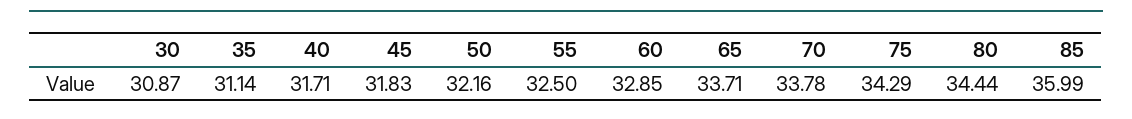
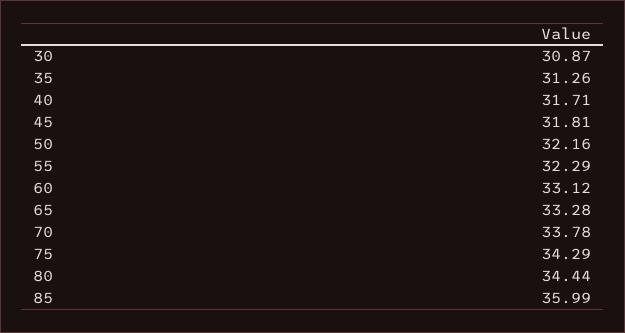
  {
    "30": 30.87,
-   "35": 31.14,
+   "35": 31.26,
    "40": 31.71,
-   "45": 31.83,
+   "45": 31.81,
    "50": 32.16,
-   "55": 32.5,
+   "55": 32.29,
-   "60": 32.85,
+   "60": 33.12,
-   "65": 33.71,
+   "65": 33.28,
    "70": 33.78,
    "75": 34.29,
    "80": 34.44,
    "85": 35.99
  }

